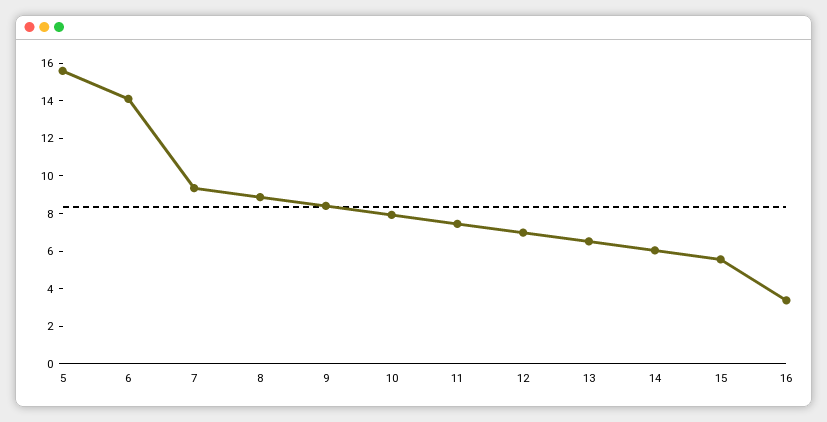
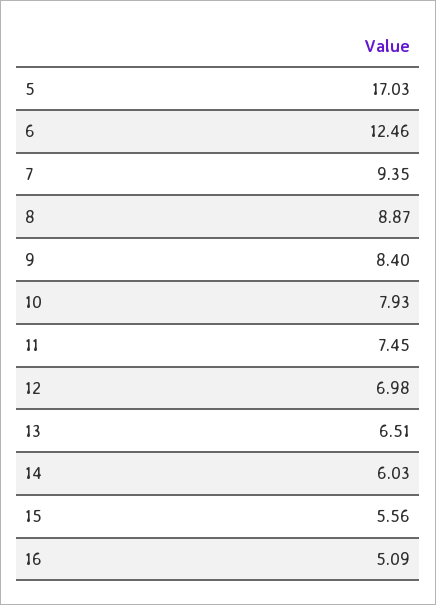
  {
-   "5": 15.5,
+   "5": 17.03,
-   "6": 14,
+   "6": 12.46,
    "7": 9.35,
    "8": 8.87,
    "9": 8.4,
    "10": 7.93,
    "11": 7.45,
    "12": 6.98,
    "13": 6.51,
    "14": 6.03,
    "15": 5.56,
-   "16": 3.5
+   "16": 5.09
  }

